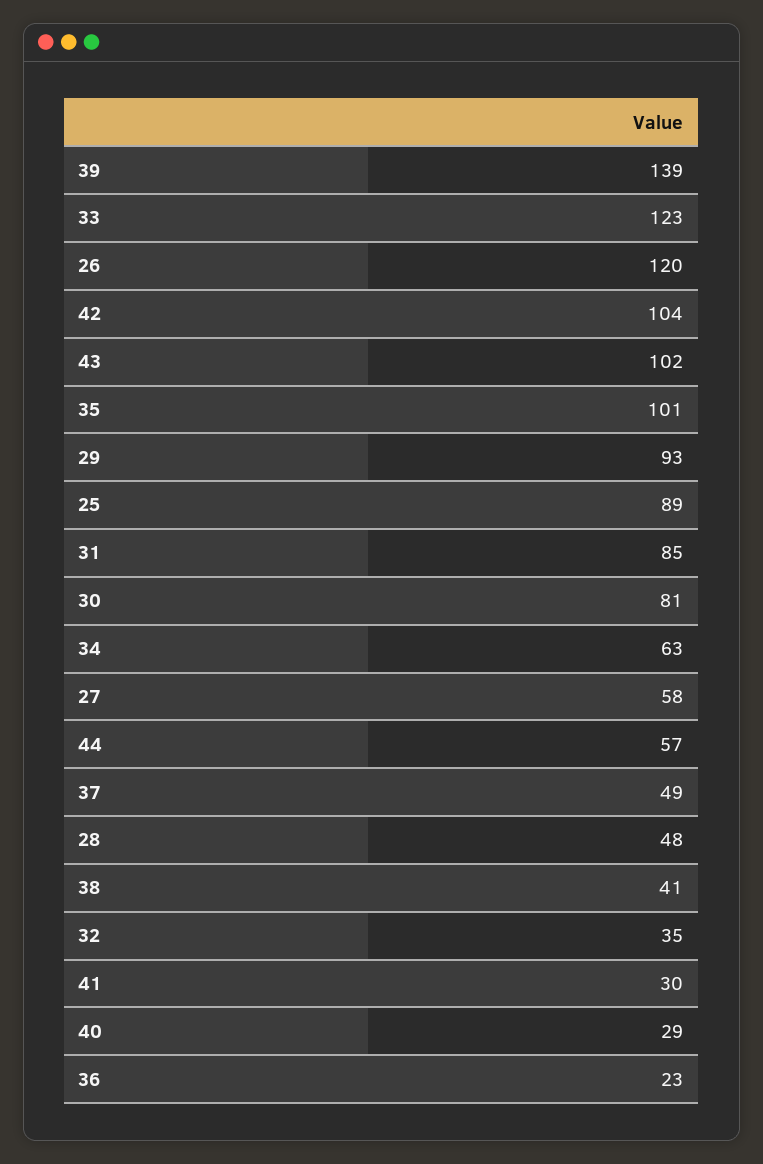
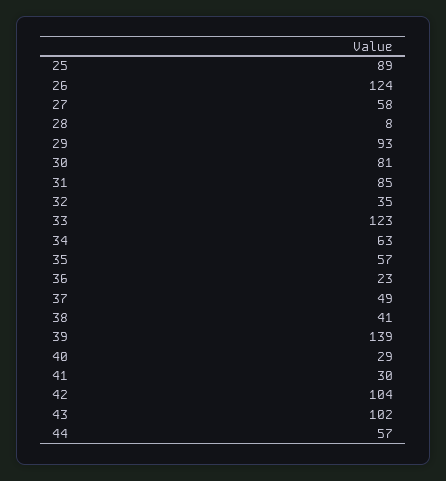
  {
    "39": 139,
    "33": 123,
-   "26": 120,
+   "26": 124,
    "42": 104,
    "43": 102,
-   "35": 101,
+   "35": 57,
    "29": 93,
    "25": 89,
    "31": 85,
    "30": 81,
    "34": 63,
    "27": 58,
    "44": 57,
    "37": 49,
-   "28": 48,
+   "28": 8,
    "38": 41,
    "32": 35,
    "41": 30,
    "40": 29,
    "36": 23
  }

